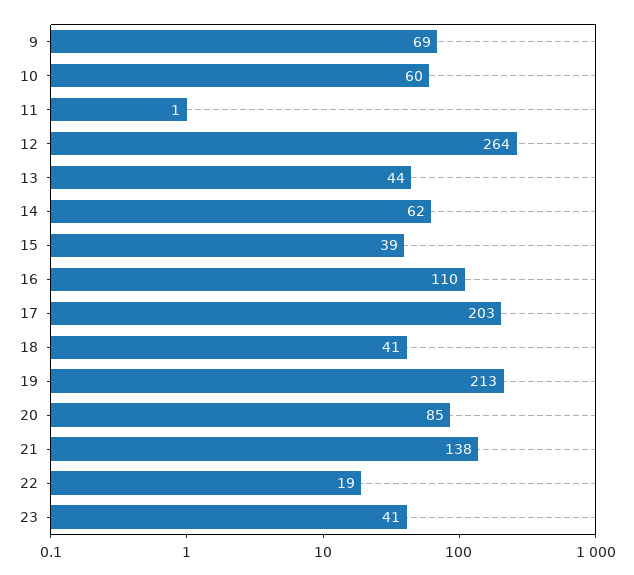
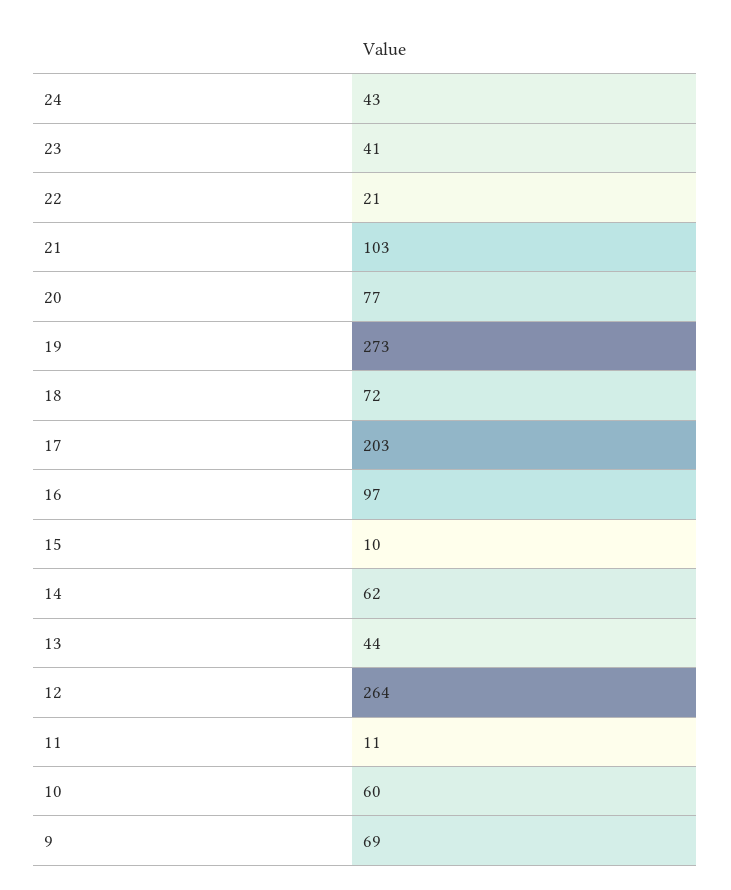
  {
    "9": 69,
    "10": 60,
-   "11": 1,
+   "11": 11,
    "12": 264,
    "13": 44,
    "14": 62,
-   "15": 39,
+   "15": 10,
-   "16": 110,
+   "16": 97,
    "17": 203,
-   "18": 41,
+   "18": 72,
-   "19": 213,
+   "19": 273,
-   "20": 85,
+   "20": 77,
-   "21": 138,
+   "21": 103,
-   "22": 19,
+   "22": 21,
-   "23": 41
+   "23": 41,
+   "24": 43
  }

